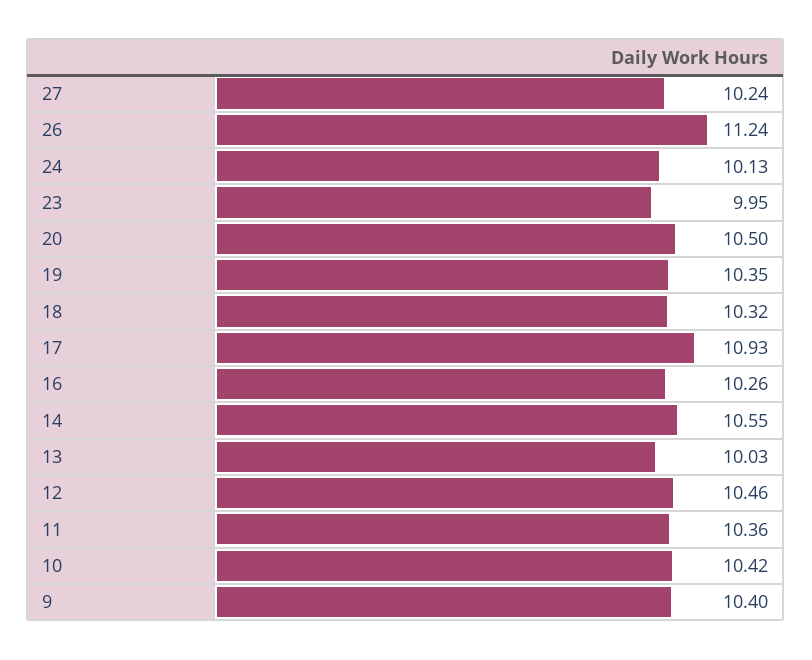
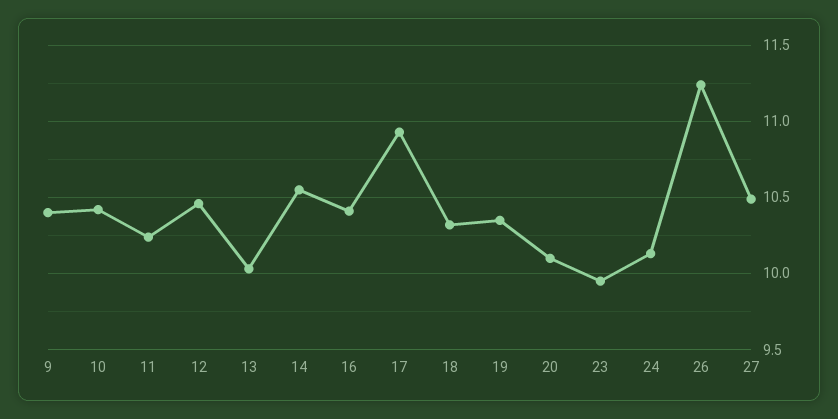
  {
-   "27": 10.24,
+   "27": 10.5,
    "26": 11.24,
    "24": 10.13,
    "23": 9.95,
-   "20": 10.5,
+   "20": 10.1,
    "19": 10.35,
    "18": 10.32,
    "17": 10.93,
-   "16": 10.26,
+   "16": 10.4,
    "14": 10.55,
    "13": 10.03,
    "12": 10.46,
-   "11": 10.36,
+   "11": 10.25,
    "10": 10.42,
    "9": 10.4
  }

